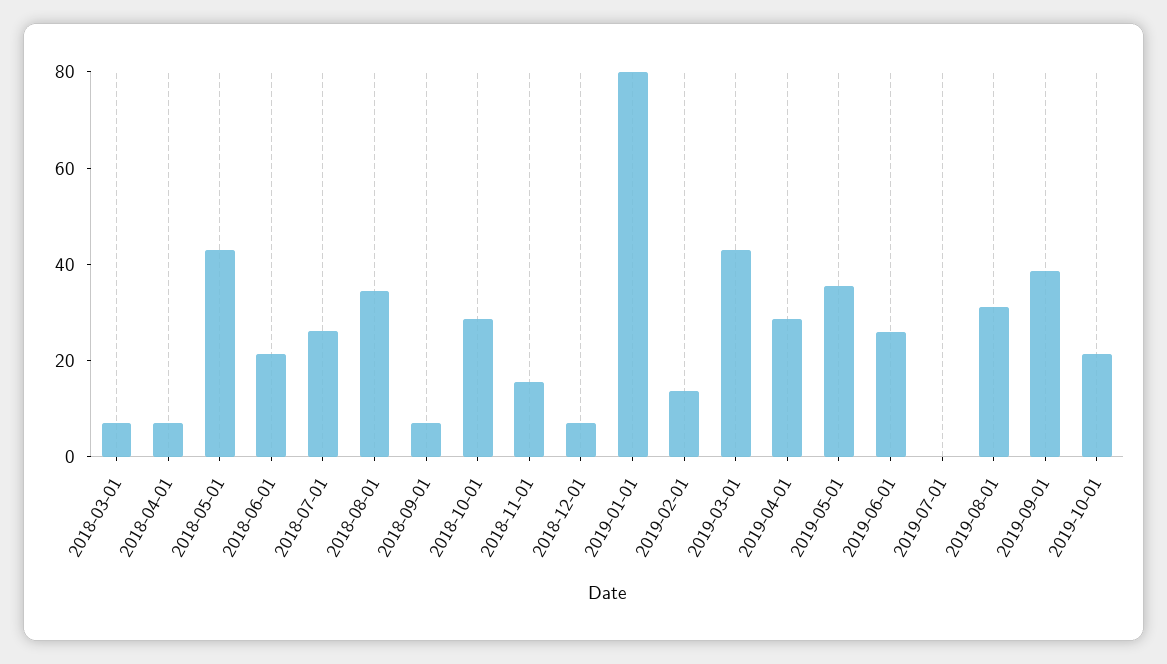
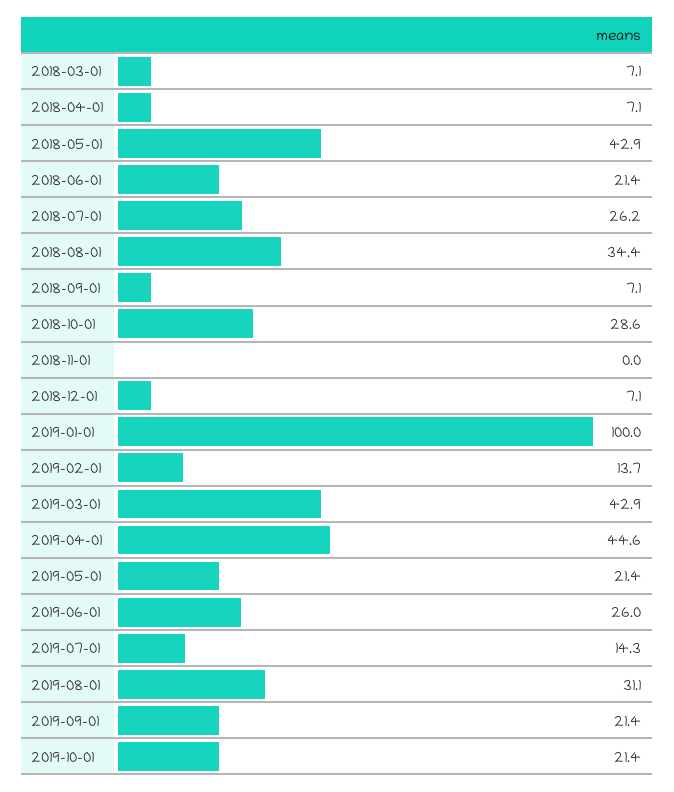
  {
    "2018-03-01": 7.1,
    "2018-04-01": 7.1,
    "2018-05-01": 42.9,
    "2018-06-01": 21.4,
    "2018-07-01": 26.2,
    "2018-08-01": 34.4,
    "2018-09-01": 7.1,
    "2018-10-01": 28.6,
-   "2018-11-01": 15,
+   "2018-11-01": 0,
    "2018-12-01": 7.1,
-   "2019-01-01": 80,
+   "2019-01-01": 100,
    "2019-02-01": 13.7,
    "2019-03-01": 42.9,
-   "2019-04-01": 30,
+   "2019-04-01": 44.6,
-   "2019-05-01": 35,
+   "2019-05-01": 21.4,
    "2019-06-01": 26,
-   "2019-07-01": 0,
+   "2019-07-01": 14.3,
    "2019-08-01": 31.1,
-   "2019-09-01": 40,
+   "2019-09-01": 21.4,
    "2019-10-01": 21.4
  }

